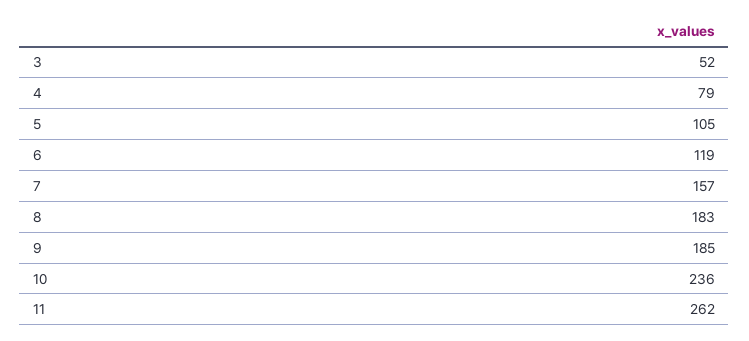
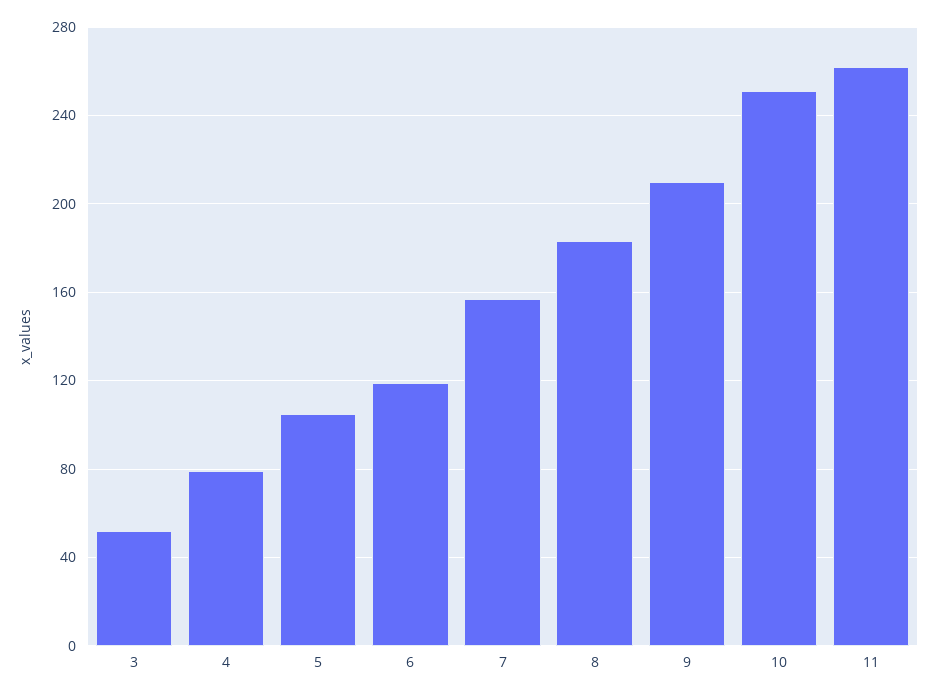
  {
    "3": 52,
    "4": 79,
    "5": 105,
    "6": 119,
    "7": 157,
    "8": 183,
-   "9": 185,
+   "9": 210,
-   "10": 236,
+   "10": 250,
    "11": 262
  }

